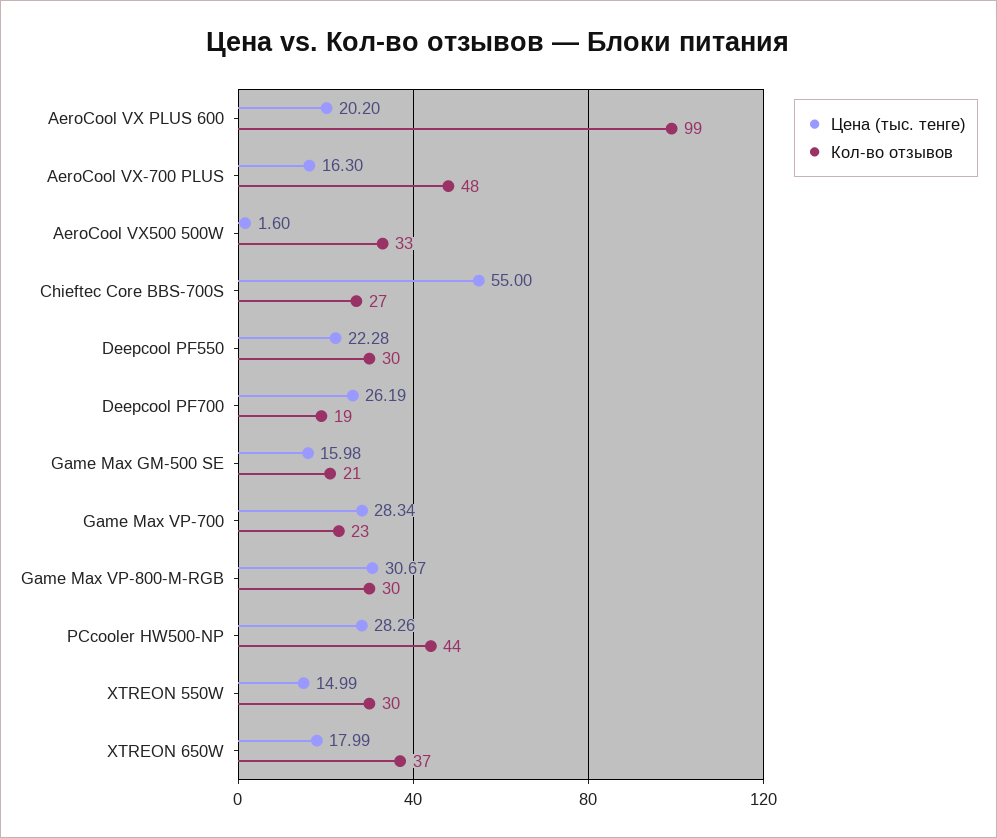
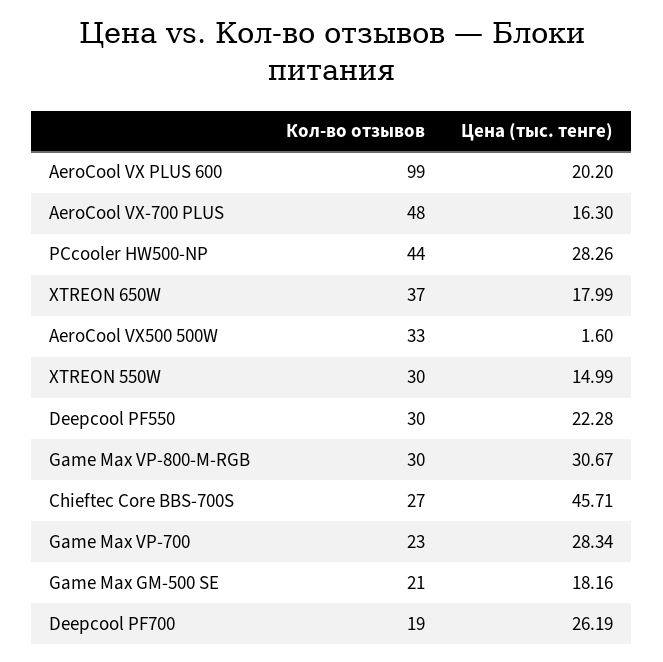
  {
    "Цена (тыс. тенге)": {
      "AeroCool VX PLUS 600": 20.2,
      "AeroCool VX-700 PLUS": 16.3,
      "AeroCool VX500 500W": 1.6,
-     "Chieftec Core BBS-700S": 55,
+     "Chieftec Core BBS-700S": 45.71,
      "Deepcool PF550": 22.28,
      "Deepcool PF700": 26.19,
-     "Game Max GM-500 SE": 15.98,
+     "Game Max GM-500 SE": 18.16,
      "Game Max VP-700": 28.34,
      "Game Max VP-800-M-RGB": 30.67,
      "PCcooler HW500-NP": 28.26,
      "XTREON 550W": 14.99,
      "XTREON 650W": 17.99
    },
    "Кол-во отзывов": {
      "AeroCool VX PLUS 600": 99,
      "AeroCool VX-700 PLUS": 48,
      "AeroCool VX500 500W": 33,
      "Chieftec Core BBS-700S": 27,
      "Deepcool PF550": 30,
      "Deepcool PF700": 19,
      "Game Max GM-500 SE": 21,
      "Game Max VP-700": 23,
      "Game Max VP-800-M-RGB": 30,
      "PCcooler HW500-NP": 44,
      "XTREON 550W": 30,
      "XTREON 650W": 37
    }
  }

